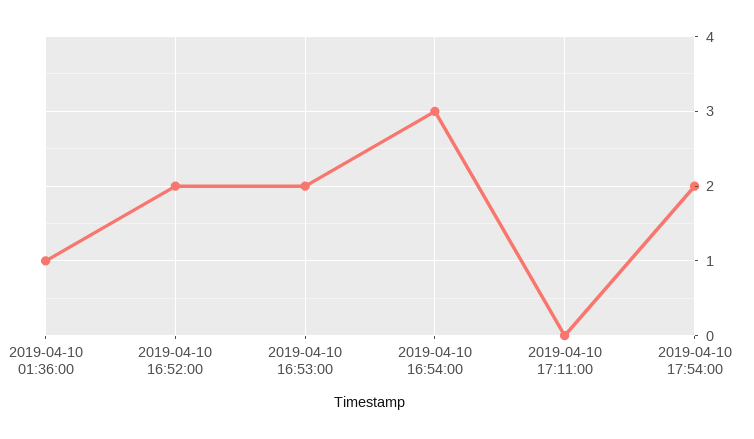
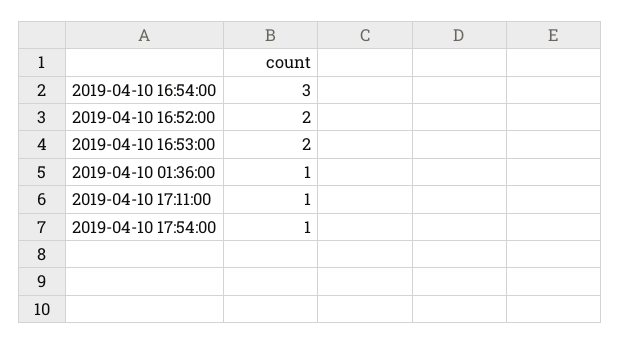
  {
    "2019-04-10 01:36:00": 1,
    "2019-04-10 16:52:00": 2,
    "2019-04-10 16:53:00": 2,
    "2019-04-10 16:54:00": 3,
-   "2019-04-10 17:11:00": 0,
+   "2019-04-10 17:11:00": 1,
-   "2019-04-10 17:54:00": 2
+   "2019-04-10 17:54:00": 1
  }

